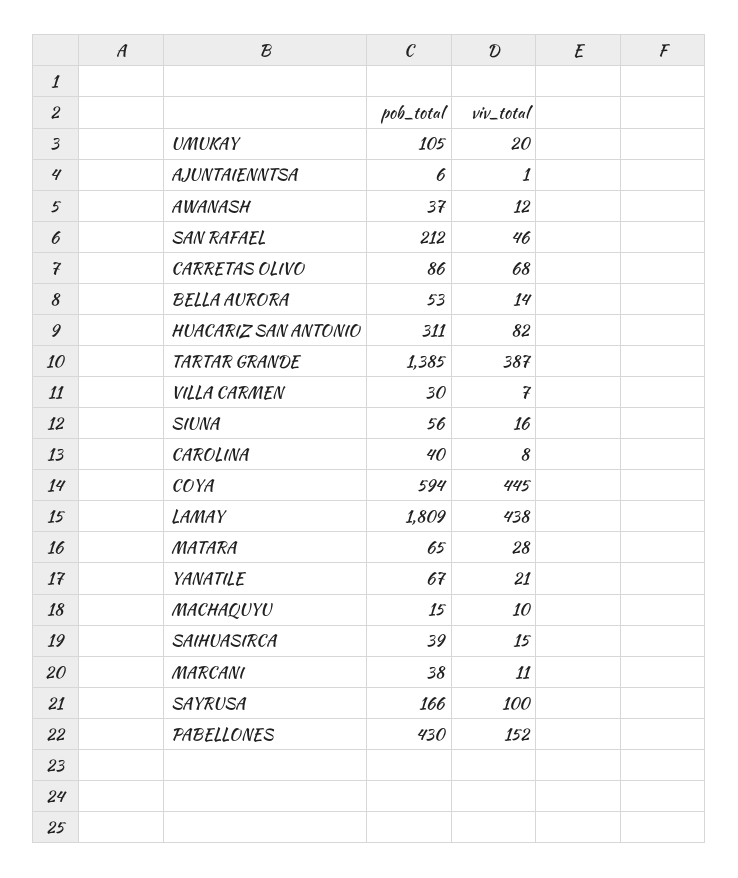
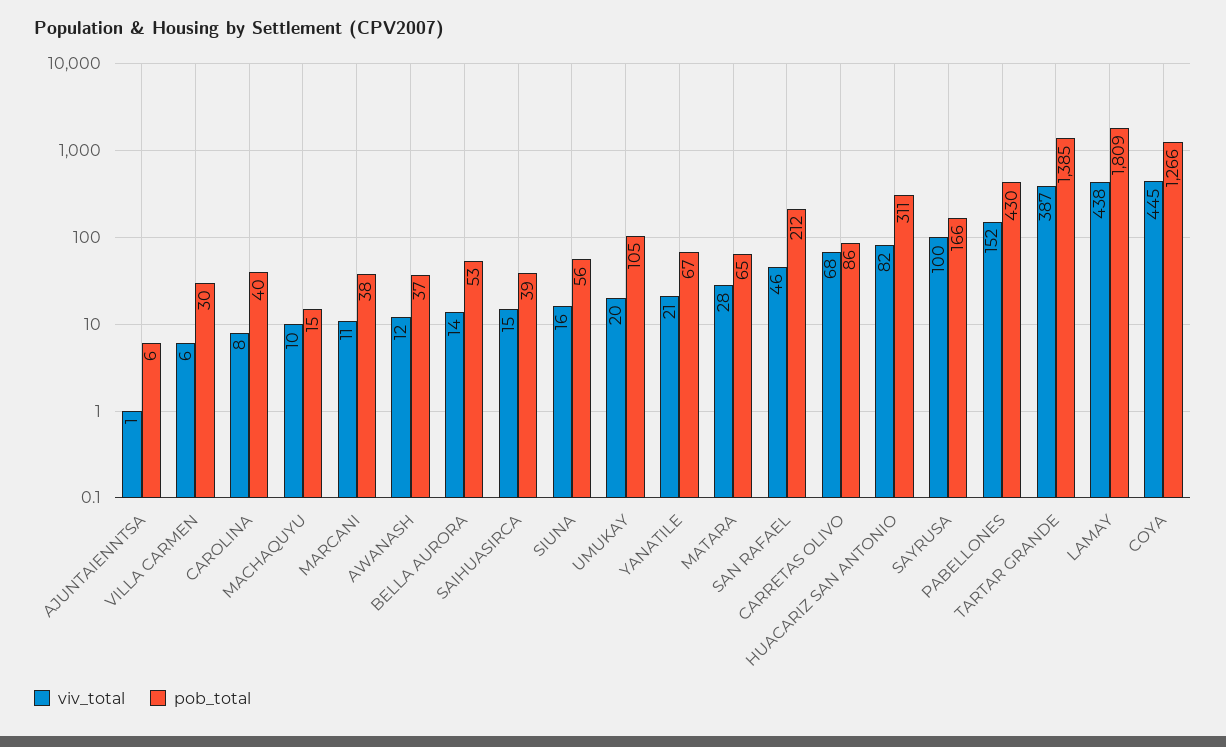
  {
    "pob_total": {
      "UMUKAY": 105,
      "AJUNTAIENNTSA": 6,
      "AWANASH": 37,
      "SAN RAFAEL": 212,
      "CARRETAS OLIVO": 86,
      "BELLA AURORA": 53,
      "HUACARIZ SAN ANTONIO": 311,
      "TARTAR GRANDE": 1385,
      "VILLA CARMEN": 30,
      "SIUNA": 56,
      "CAROLINA": 40,
-     "COYA": 594,
+     "COYA": 1266,
      "LAMAY": 1809,
      "MATARA": 65,
      "YANATILE": 67,
      "MACHAQUYU": 15,
      "SAIHUASIRCA": 39,
      "MARCANI": 38,
      "SAYRUSA": 166,
      "PABELLONES": 430
    },
    "viv_total": {
      "UMUKAY": 20,
      "AJUNTAIENNTSA": 1,
      "AWANASH": 12,
      "SAN RAFAEL": 46,
      "CARRETAS OLIVO": 68,
      "BELLA AURORA": 14,
      "HUACARIZ SAN ANTONIO": 82,
      "TARTAR GRANDE": 387,
-     "VILLA CARMEN": 7,
+     "VILLA CARMEN": 6,
      "SIUNA": 16,
      "CAROLINA": 8,
      "COYA": 445,
      "LAMAY": 438,
      "MATARA": 28,
      "YANATILE": 21,
      "MACHAQUYU": 10,
      "SAIHUASIRCA": 15,
      "MARCANI": 11,
      "SAYRUSA": 100,
      "PABELLONES": 152
    }
  }

